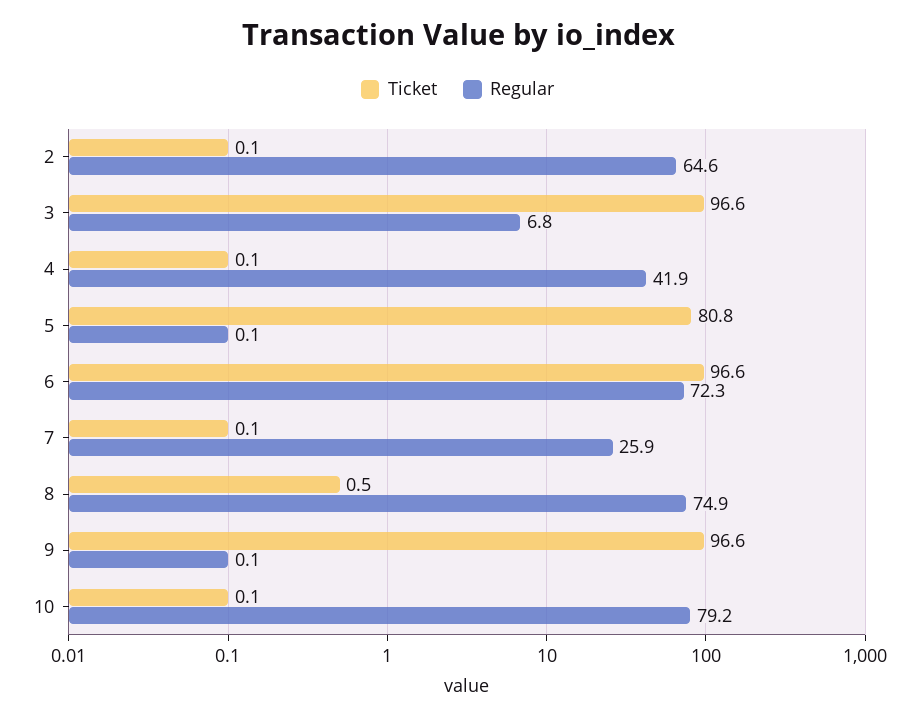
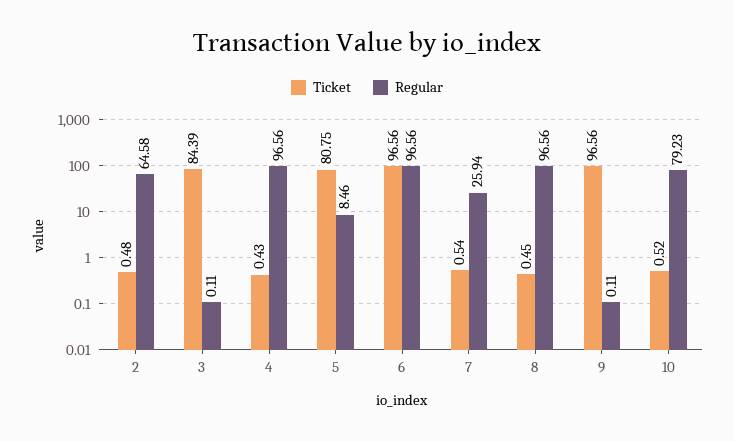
  {
    "Ticket": {
-     "2": 0.1,
+     "2": 0.48,
-     "3": 96.6,
+     "3": 84.39,
-     "4": 0.1,
+     "4": 0.43,
      "5": 80.75,
      "6": 96.56,
-     "7": 0.1,
+     "7": 0.54,
      "8": 0.45,
      "9": 96.56,
-     "10": 0.1
+     "10": 0.52
    },
    "Regular": {
      "2": 64.58,
-     "3": 6.8,
+     "3": 0.11,
-     "4": 41.9,
+     "4": 96.56,
-     "5": 0.1,
+     "5": 8.46,
-     "6": 72.3,
+     "6": 96.56,
      "7": 25.94,
-     "8": 74.9,
+     "8": 96.56,
      "9": 0.11,
      "10": 79.23
    }
  }

